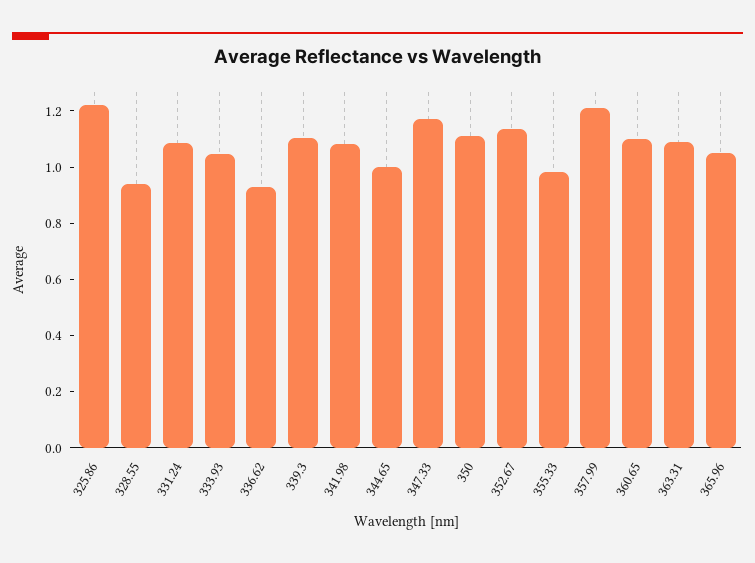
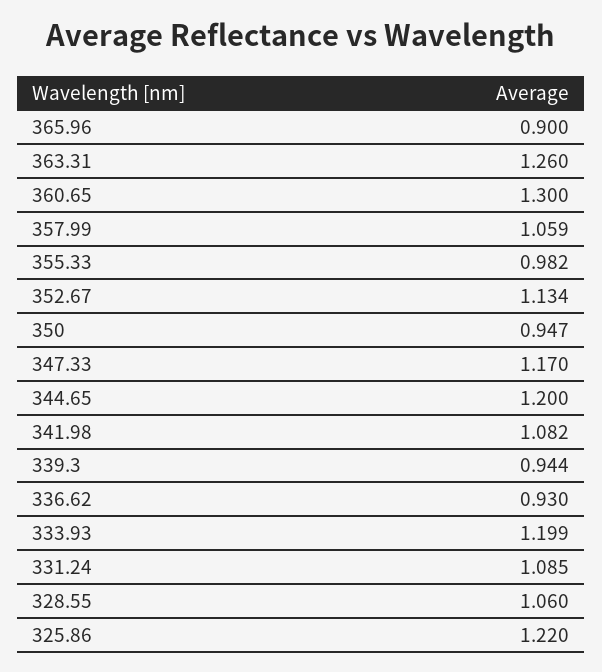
  {
    "325.86": 1.22,
-   "328.55": 0.95,
+   "328.55": 1.06,
    "331.24": 1.085,
-   "333.93": 1.05,
+   "333.93": 1.199,
    "336.62": 0.93,
-   "339.3": 1.1,
+   "339.3": 0.944,
    "341.98": 1.082,
-   "344.65": 1,
+   "344.65": 1.2,
    "347.33": 1.17,
-   "350": 1.1,
+   "350": 0.947,
    "352.67": 1.134,
    "355.33": 0.982,
-   "357.99": 1.2,
+   "357.99": 1.059,
-   "360.65": 1.1,
+   "360.65": 1.3,
-   "363.31": 1.1,
+   "363.31": 1.26,
-   "365.96": 1.05
+   "365.96": 0.9
  }

